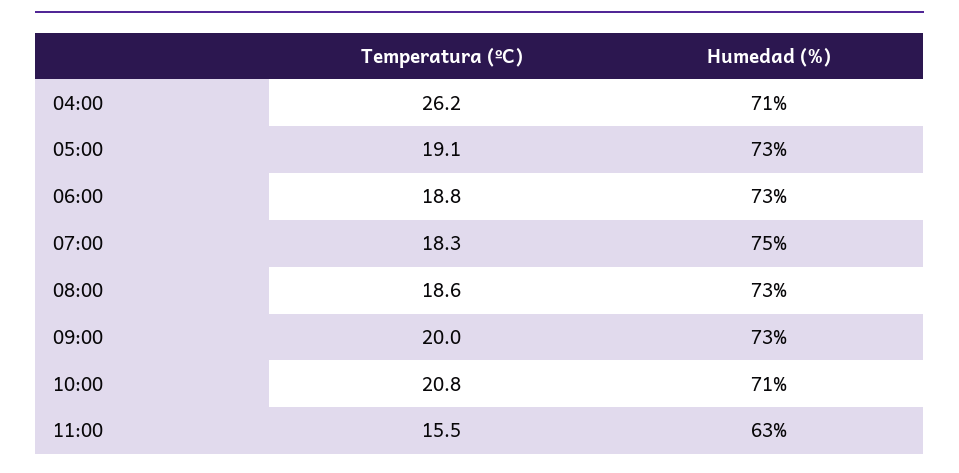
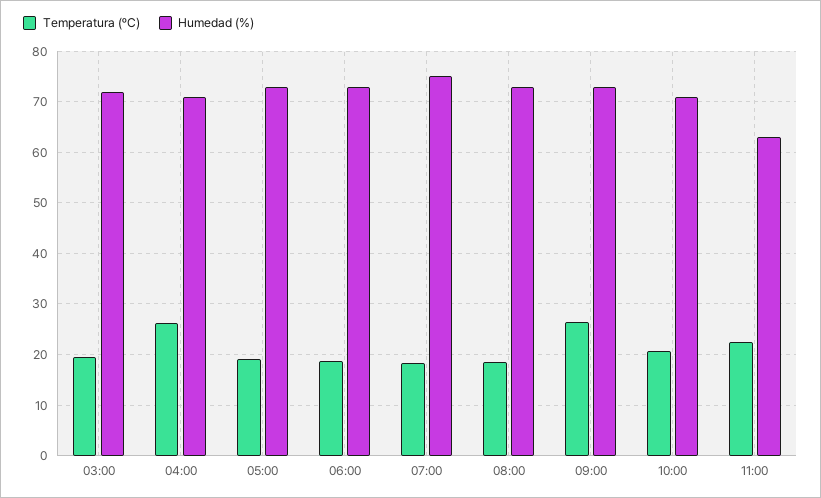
  {
    "Temperatura (ºC)": {
      "04:00": 26.2,
      "05:00": 19.1,
      "06:00": 18.8,
      "07:00": 18.3,
      "08:00": 18.6,
-     "09:00": 20,
+     "09:00": 26,
      "10:00": 20.8,
-     "11:00": 15.5
+     "11:00": 22,
+     "03:00": 20
    },
    "Humedad (%)": {
      "04:00": 71,
      "05:00": 73,
      "06:00": 73,
      "07:00": 75,
      "08:00": 73,
      "09:00": 73,
      "10:00": 71,
-     "11:00": 63
+     "11:00": 63,
+     "03:00": 72
    }
  }

